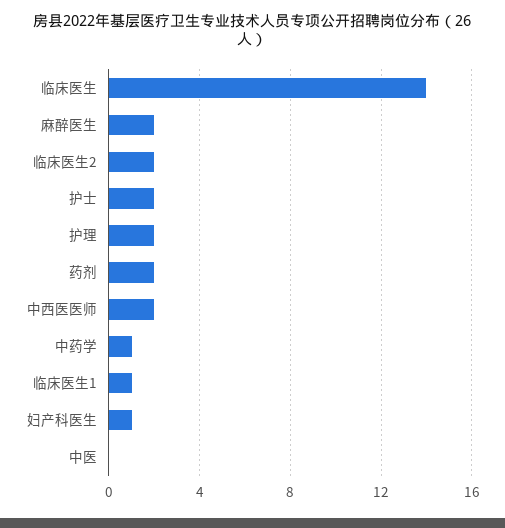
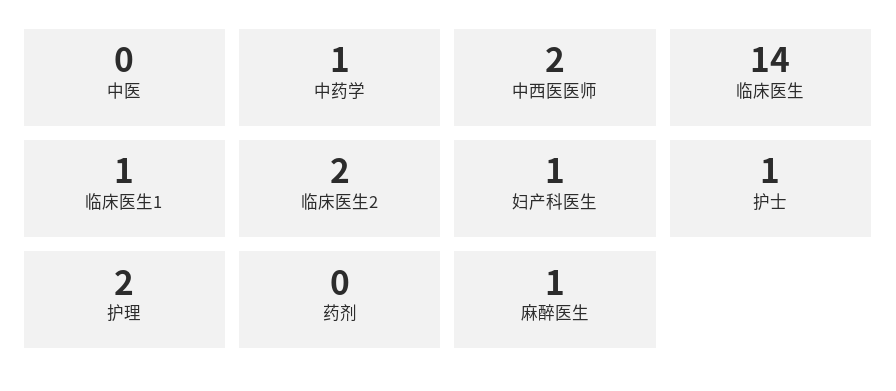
  {
    "临床医生": 14,
-   "麻醉医生": 2,
+   "麻醉医生": 1,
    "临床医生2": 2,
-   "护士": 2,
+   "护士": 1,
    "护理": 2,
-   "药剂": 2,
+   "药剂": 0,
    "中西医医师": 2,
    "中药学": 1,
    "临床医生1": 1,
    "妇产科医生": 1,
    "中医": 0
  }

